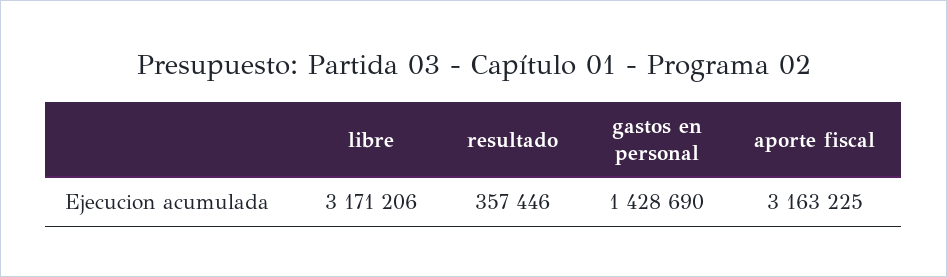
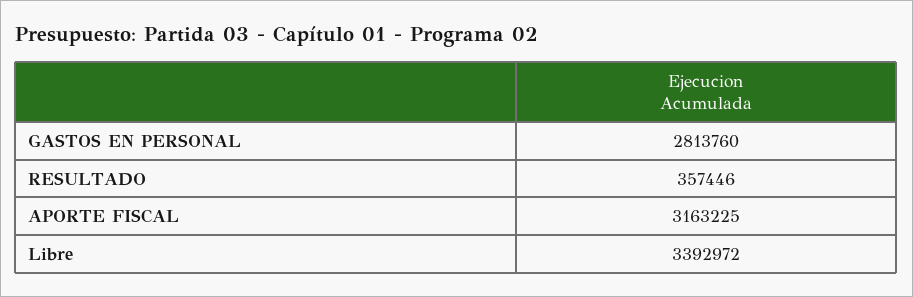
  {
-   "libre": 3171206,
+   "libre": 3392972,
    "resultado": 357446,
-   "gastos en personal": 1428690,
+   "gastos en personal": 2813760,
    "aporte fiscal": 3163225
  }

